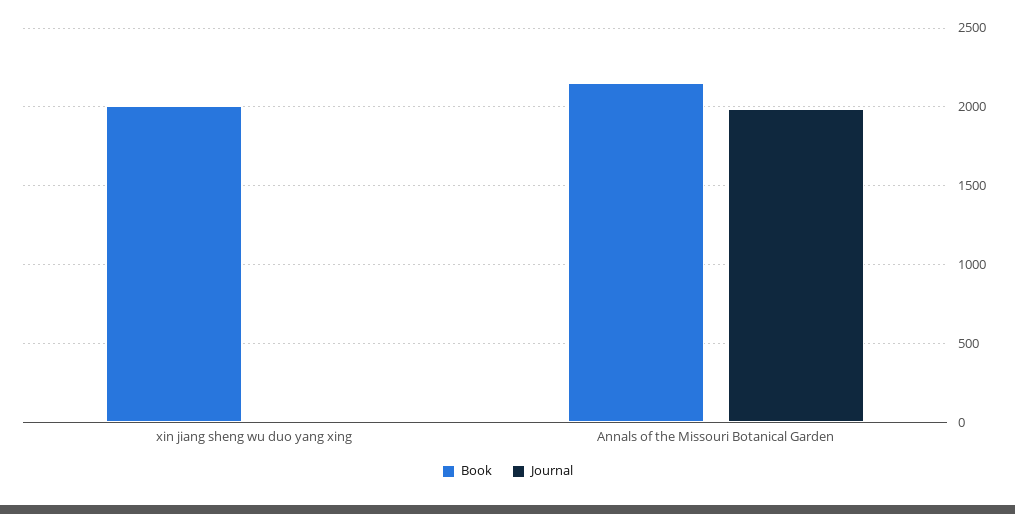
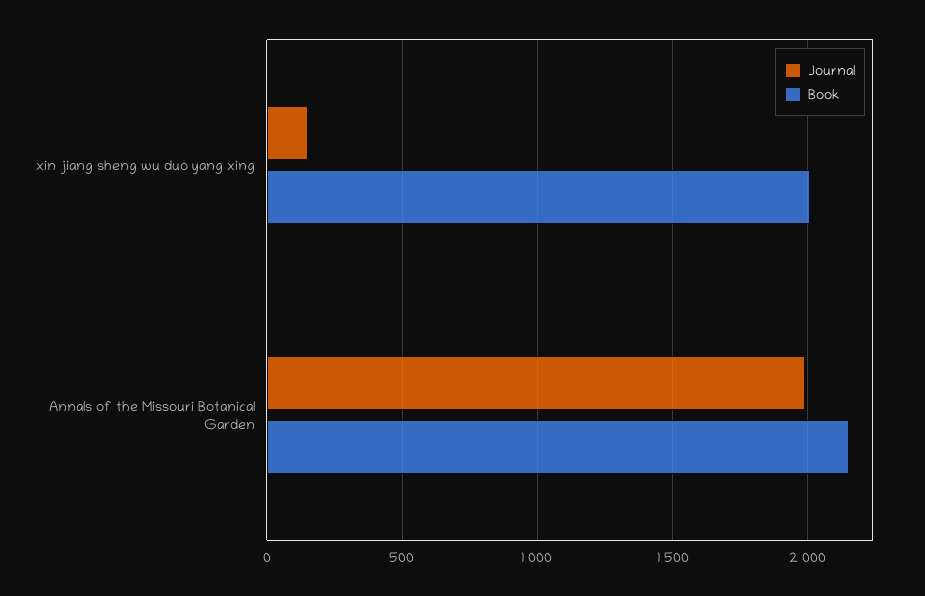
  {
    "Book": {
      "xin jiang sheng wu duo yang xing": 2000,
      "Annals of the Missouri Botanical Garden": 2150
    },
    "Journal": {
-     "xin jiang sheng wu duo yang xing": 0,
+     "xin jiang sheng wu duo yang xing": 150,
      "Annals of the Missouri Botanical Garden": 2000
    }
  }

